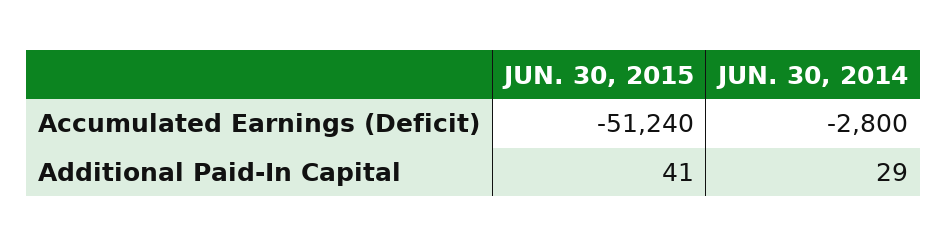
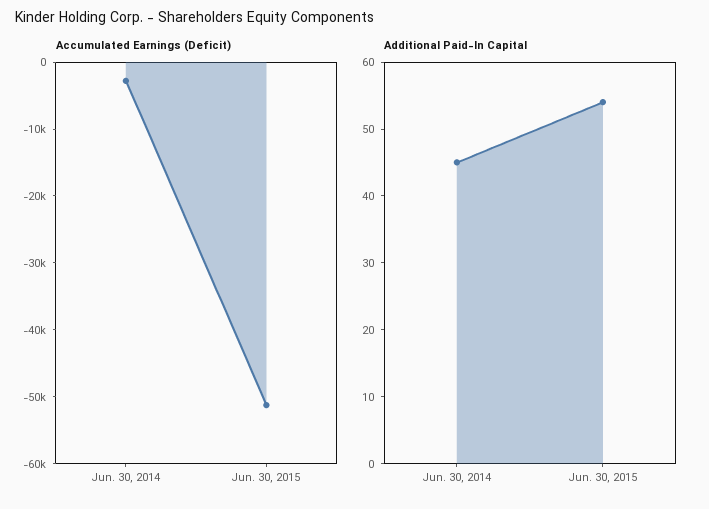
  {
    "Accumulated Earnings (Deficit)": {
      "JUN. 30, 2015": -51240,
      "JUN. 30, 2014": -2800
    },
    "Additional Paid-In Capital": {
-     "JUN. 30, 2015": 41,
+     "JUN. 30, 2015": 55,
-     "JUN. 30, 2014": 29
+     "JUN. 30, 2014": 45
    }
  }

